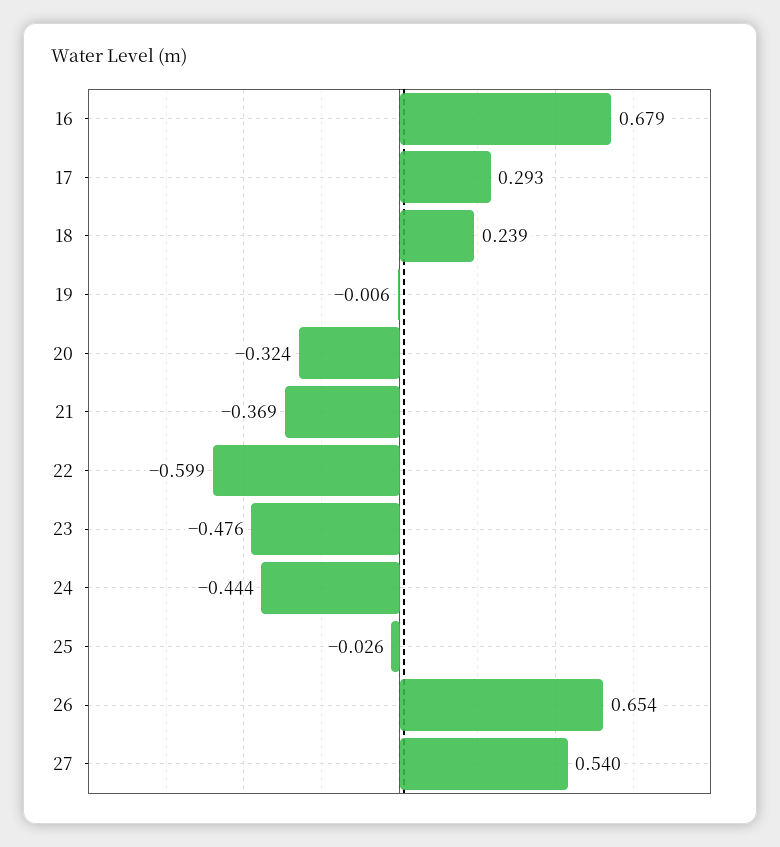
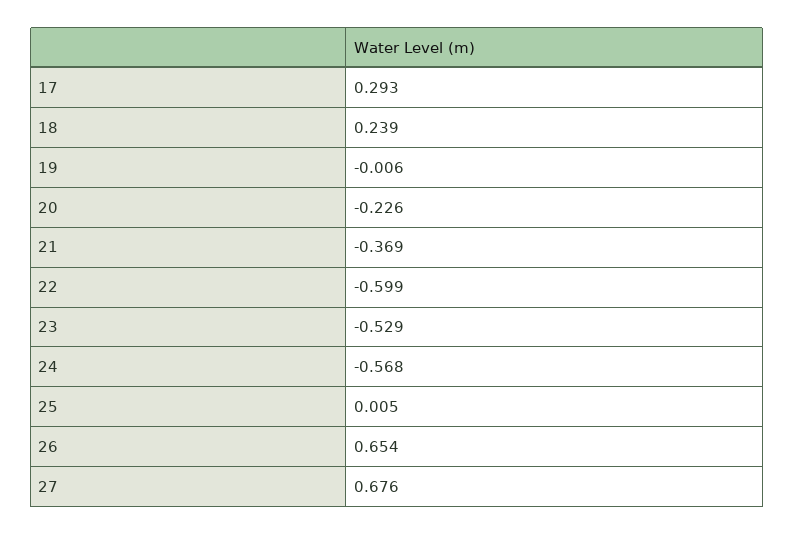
  {
-   "16": 0.679,
    "17": 0.293,
    "18": 0.239,
    "19": -0.006,
-   "20": -0.324,
+   "20": -0.226,
    "21": -0.369,
    "22": -0.599,
-   "23": -0.476,
+   "23": -0.529,
-   "24": -0.444,
+   "24": -0.568,
-   "25": -0.026,
+   "25": 0.005,
    "26": 0.654,
-   "27": 0.54
+   "27": 0.676
  }

